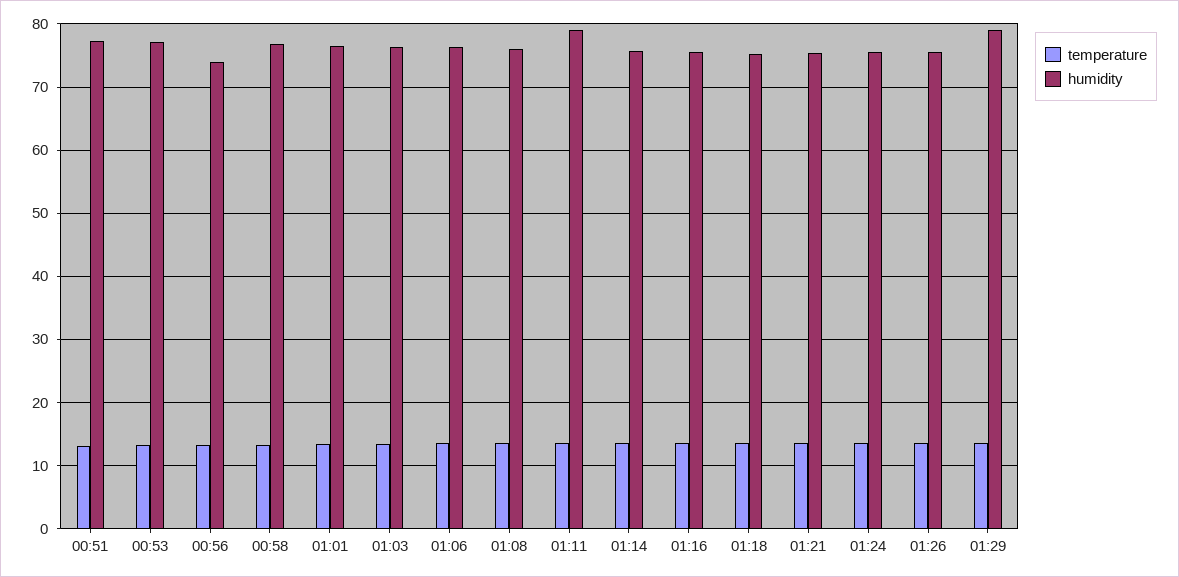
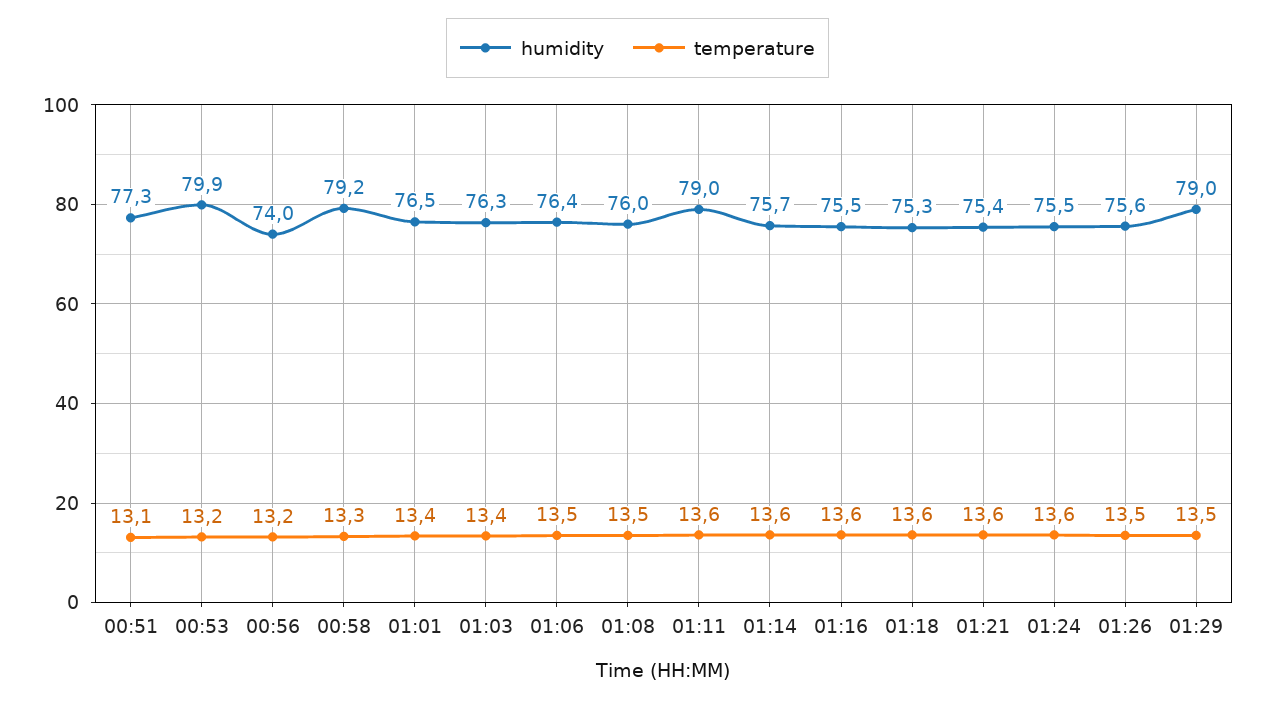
  {
    "temperature": {
      "00:51": 13.1,
      "00:53": 13.2,
      "00:56": 13.2,
      "00:58": 13.3,
      "01:01": 13.4,
      "01:03": 13.4,
      "01:06": 13.5,
      "01:08": 13.5,
      "01:11": 13.6,
      "01:14": 13.6,
      "01:16": 13.6,
      "01:18": 13.6,
      "01:21": 13.6,
      "01:24": 13.6,
      "01:26": 13.5,
      "01:29": 13.5
    },
    "humidity": {
      "00:51": 77.3,
-     "00:53": 77,
+     "00:53": 79.9,
      "00:56": 74,
-     "00:58": 77,
+     "00:58": 79.2,
      "01:01": 76.5,
      "01:03": 76.3,
      "01:06": 76.4,
      "01:08": 76,
      "01:11": 79,
      "01:14": 75.7,
      "01:16": 75.5,
      "01:18": 75.3,
      "01:21": 75.4,
      "01:24": 75.5,
      "01:26": 75.6,
      "01:29": 79
    }
  }

